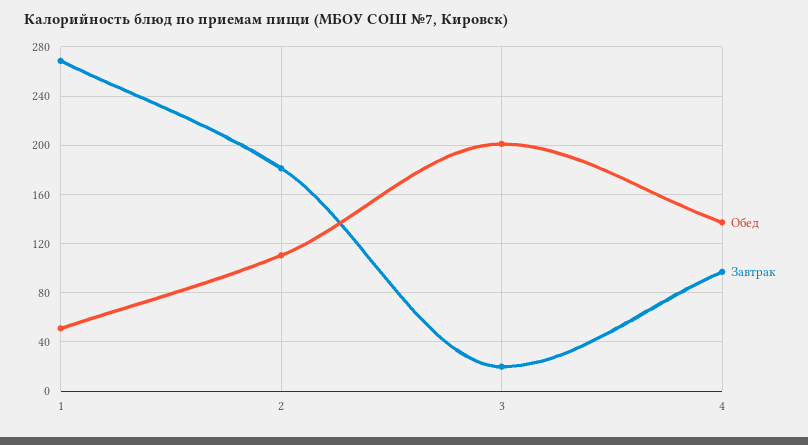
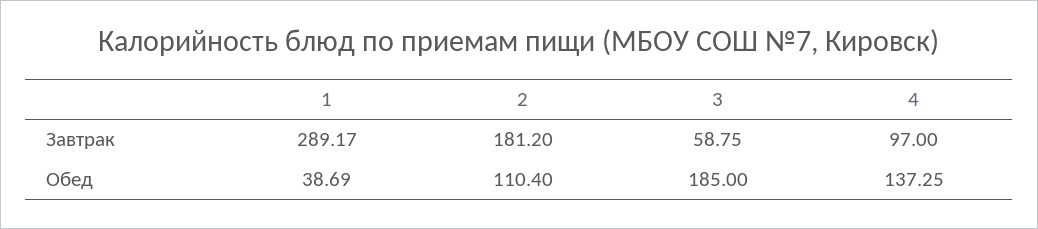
  {
    "Обед": {
-     "1": 50,
+     "1": 38.69,
      "2": 110.4,
-     "3": 200,
+     "3": 185,
      "4": 137.25
    },
    "Завтрак": {
-     "1": 270,
+     "1": 289.17,
      "2": 181.2,
-     "3": 20,
+     "3": 58.75,
      "4": 97
    }
  }

